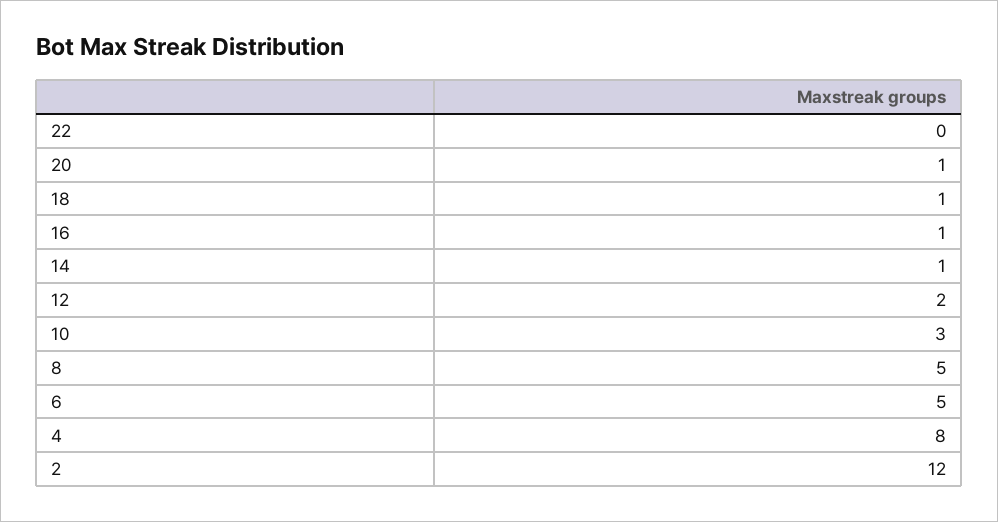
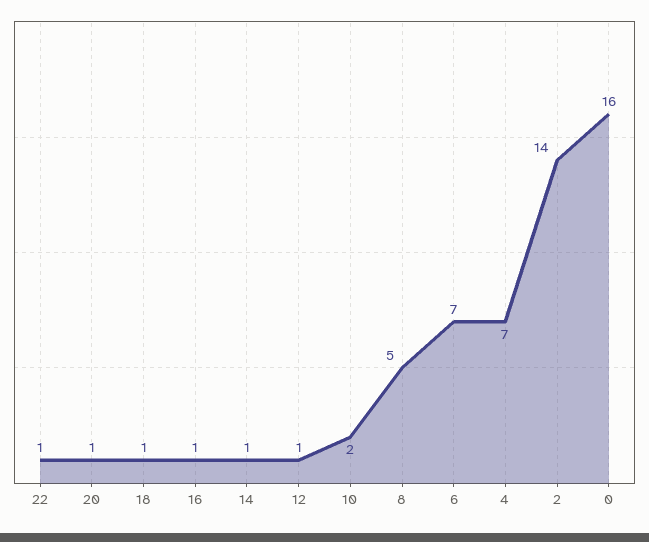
  {
-   "22": 0,
+   "22": 1,
    "20": 1,
    "18": 1,
    "16": 1,
    "14": 1,
-   "12": 2,
+   "12": 1,
-   "10": 3,
+   "10": 2,
    "8": 5,
-   "6": 5,
+   "6": 7,
-   "4": 8,
+   "4": 7,
-   "2": 12
+   "2": 14,
+   "0": 16
  }

